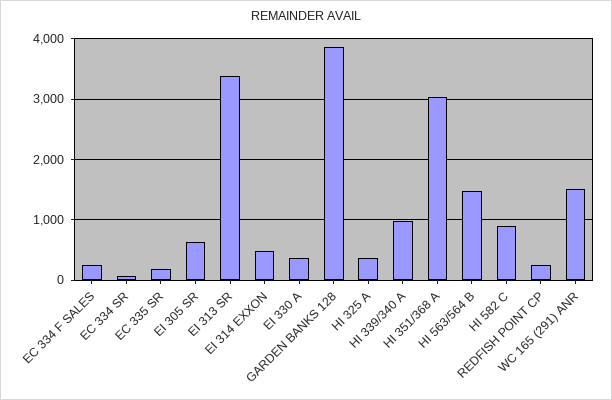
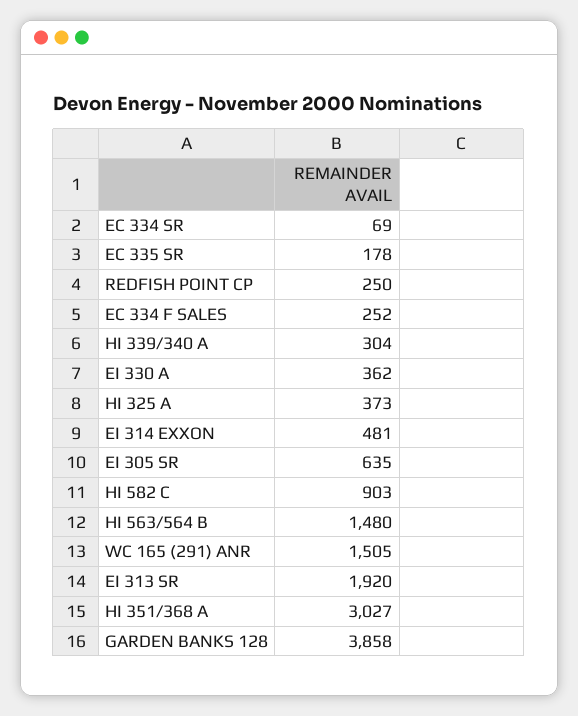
  {
    "EC 334 F SALES": 252,
    "EC 334 SR": 69,
    "EC 335 SR": 178,
    "EI 305 SR": 635,
-   "EI 313 SR": 3400,
+   "EI 313 SR": 1920,
    "EI 314 EXXON": 481,
    "EI 330 A": 362,
    "GARDEN BANKS 128": 3858,
    "HI 325 A": 373,
-   "HI 339/340 A": 1000,
+   "HI 339/340 A": 304,
    "HI 351/368 A": 3027,
    "HI 563/564 B": 1480,
    "HI 582 C": 903,
    "REDFISH POINT CP": 250,
    "WC 165 (291) ANR": 1505
  }

